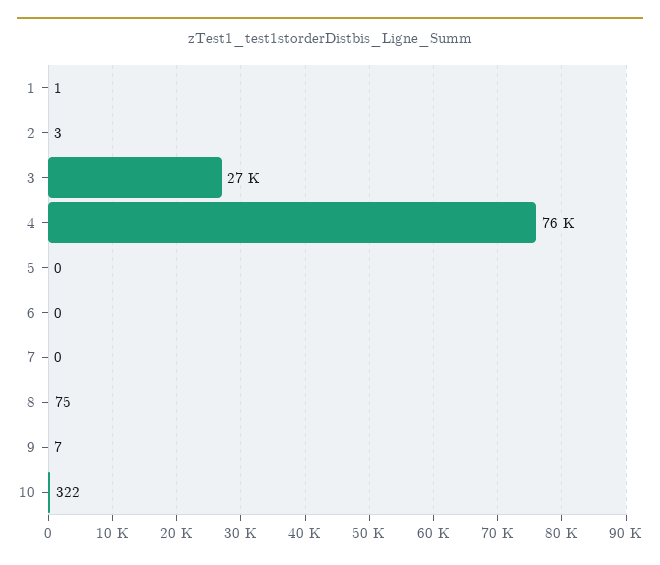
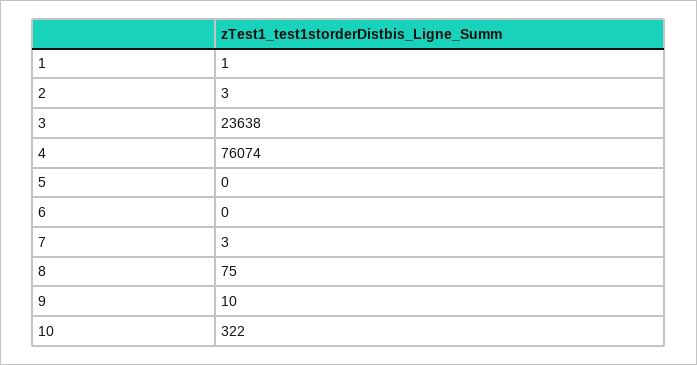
  {
    "1": 1,
    "2": 3,
-   "3": 27000,
+   "3": 23638,
    "4": 76074,
    "5": 0,
    "6": 0,
-   "7": 0,
+   "7": 3,
    "8": 75,
-   "9": 7,
+   "9": 10,
    "10": 322
  }

